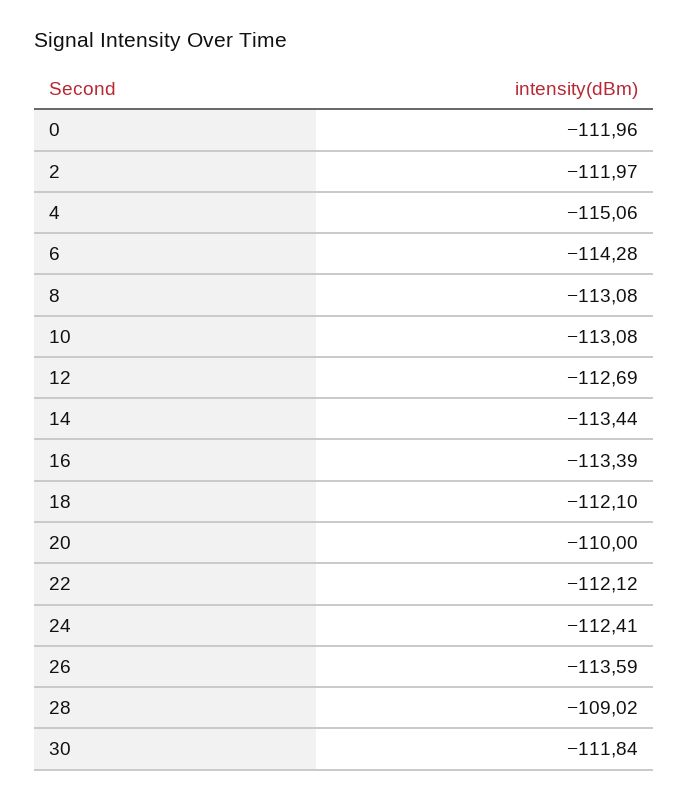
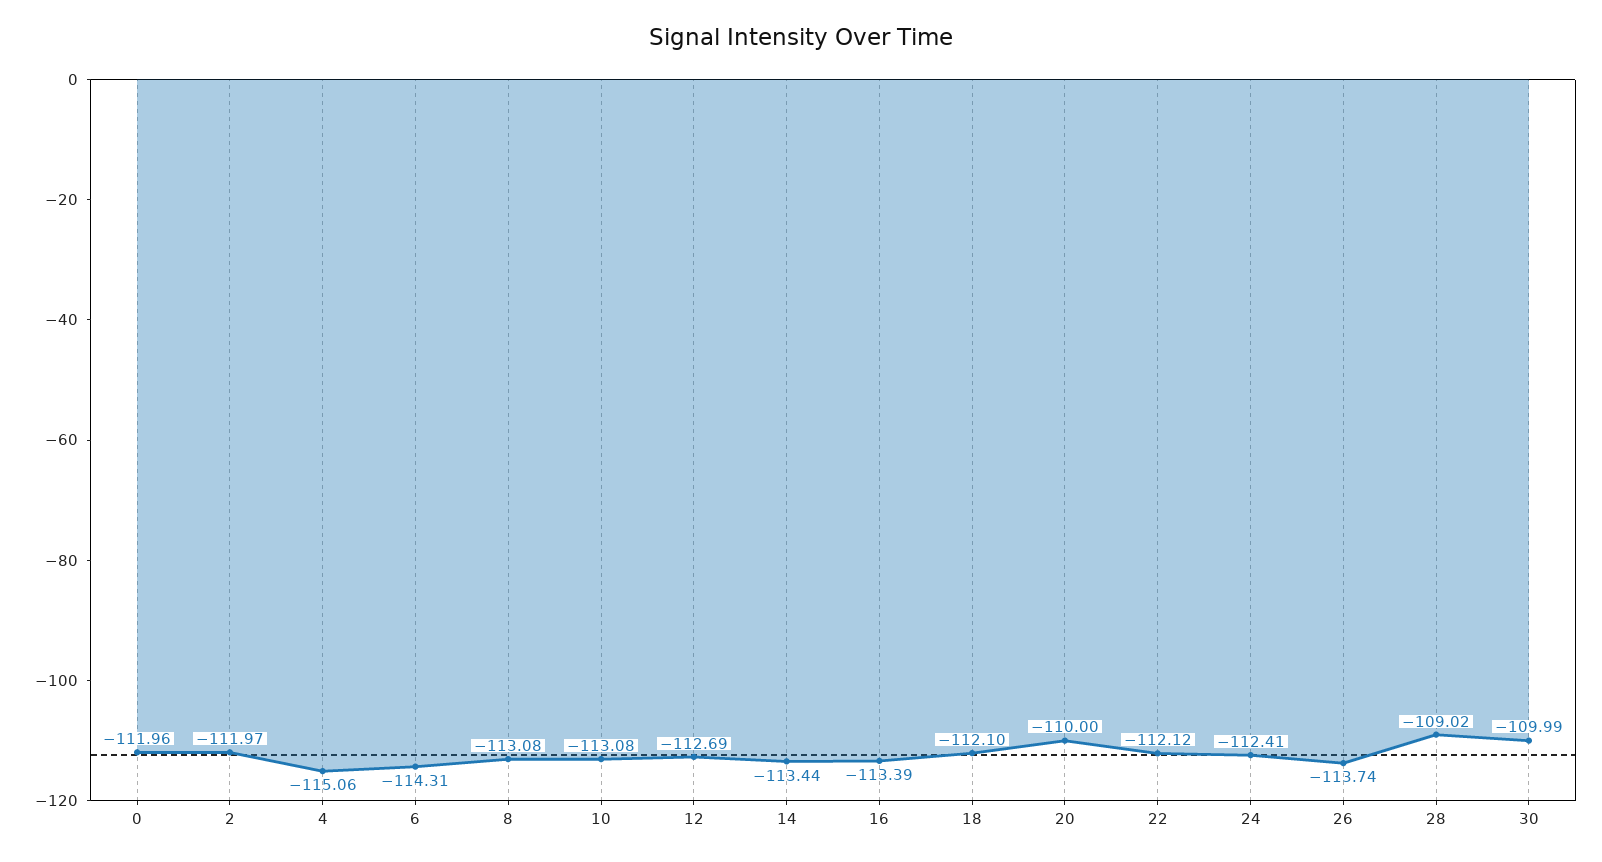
  {
    "0": -111.96,
    "2": -111.97,
    "4": -115.06,
-   "6": -114.28,
+   "6": -114.31,
    "8": -113.08,
    "10": -113.08,
    "12": -112.69,
    "14": -113.44,
    "16": -113.39,
    "18": -112.1,
    "20": -110,
    "22": -112.12,
    "24": -112.41,
-   "26": -113.59,
+   "26": -113.74,
    "28": -109.02,
-   "30": -111.84
+   "30": -109.99
  }

